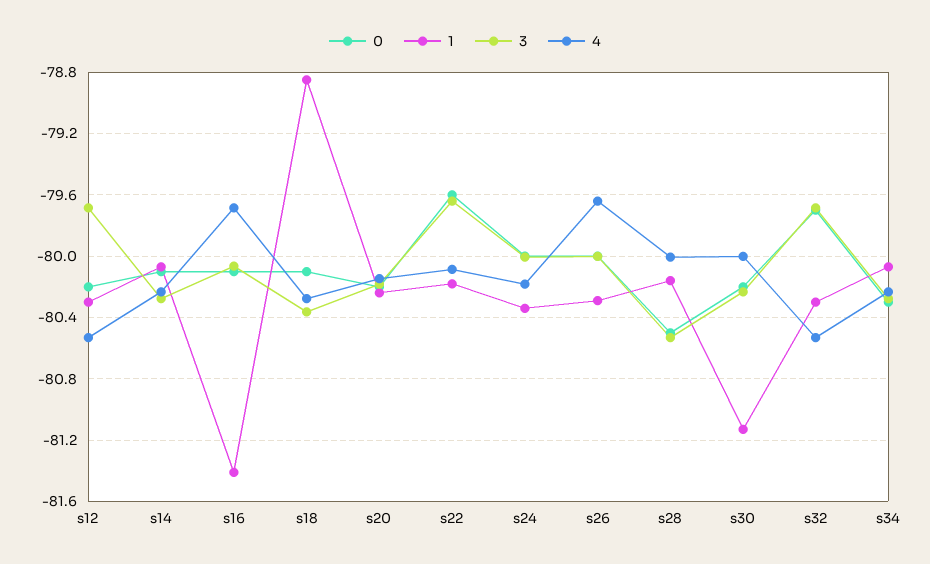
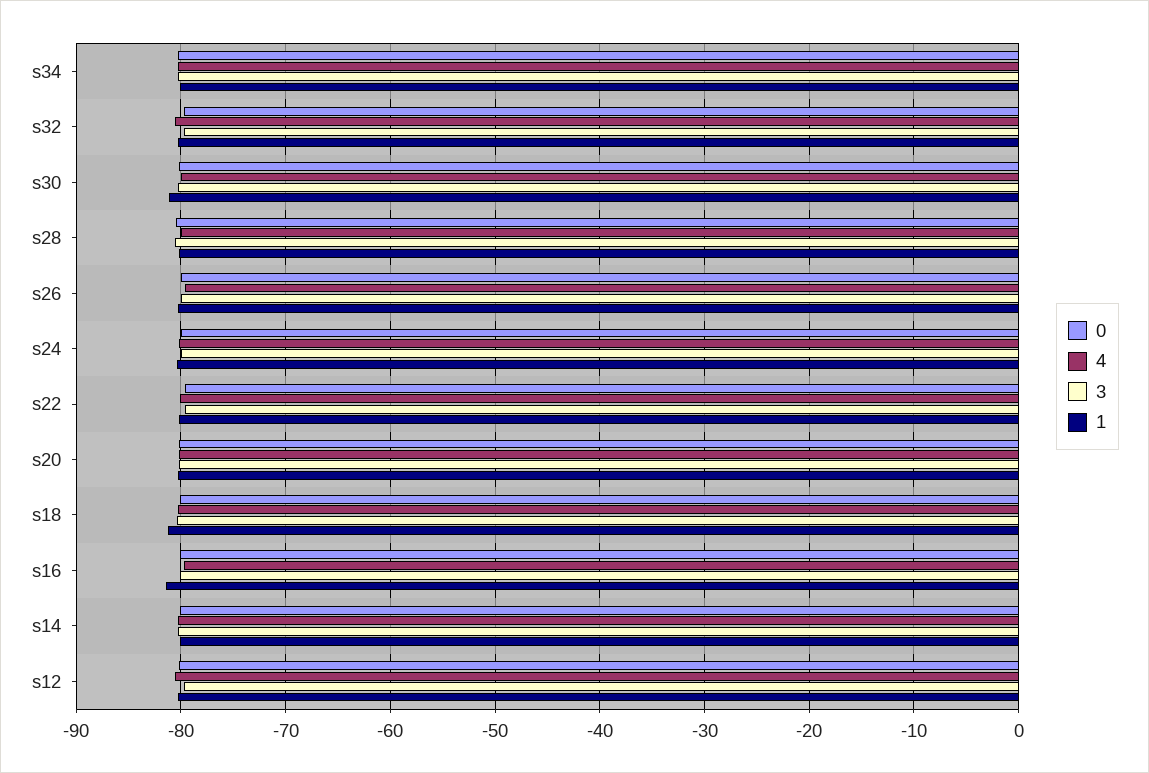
  {
    "0": {
      "s12": -80.2,
      "s14": -80.1,
      "s16": -80.1,
      "s18": -80.1,
      "s20": -80.2,
      "s22": -79.6,
      "s24": -80,
      "s26": -80,
      "s28": -80.5,
      "s30": -80.2,
      "s32": -79.7,
      "s34": -80.3
    },
    "1": {
      "s12": -80.3,
      "s14": -80.05,
      "s16": -81.4,
-     "s18": -78.85,
+     "s18": -81,
      "s20": -80.25,
      "s22": -80.2,
      "s24": -80.35,
      "s26": -80.3,
      "s28": -80.15,
      "s30": -81.15,
      "s32": -80.3,
      "s34": -80.05
    },
    "3": {
      "s12": -79.7,
      "s14": -80.3,
      "s16": -80.05,
      "s18": -80.35,
      "s20": -80.2,
      "s22": -79.65,
      "s24": -80,
      "s26": -80,
      "s28": -80.55,
      "s30": -80.25,
      "s32": -79.7,
      "s34": -80.3
    },
    "4": {
      "s12": -80.55,
      "s14": -80.25,
      "s16": -79.7,
      "s18": -80.3,
      "s20": -80.15,
      "s22": -80.1,
      "s24": -80.2,
      "s26": -79.65,
      "s28": -80,
      "s30": -80,
      "s32": -80.55,
      "s34": -80.25
    }
  }

